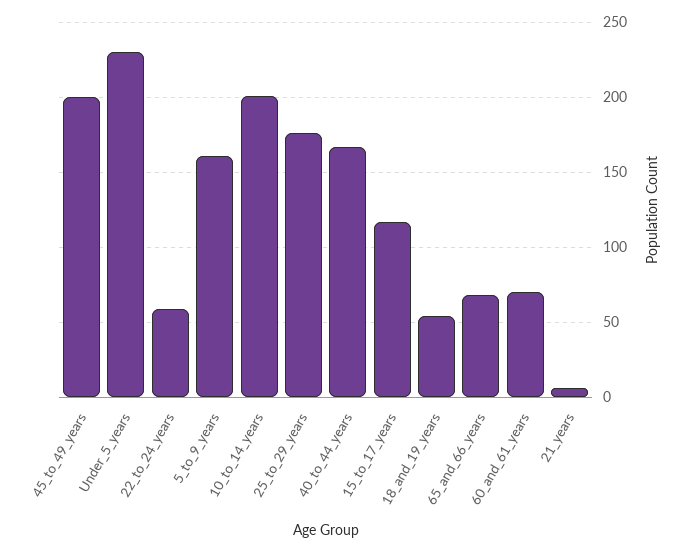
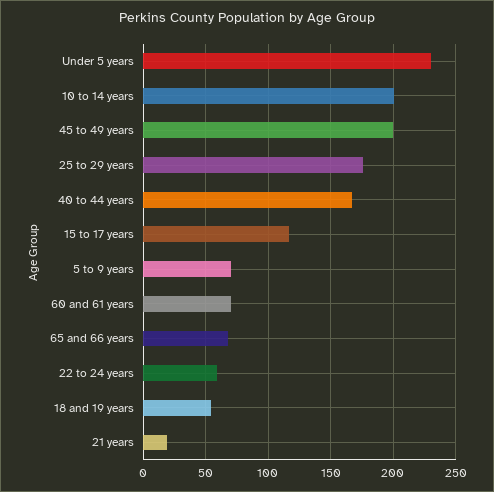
  {
    "45_to_49_years": 200,
    "Under_5_years": 230,
    "22_to_24_years": 60,
-   "5_to_9_years": 160,
+   "5_to_9_years": 70,
    "10_to_14_years": 200,
    "25_to_29_years": 175,
    "40_to_44_years": 165,
    "15_to_17_years": 115,
    "18_and_19_years": 55,
    "65_and_66_years": 70,
    "60_and_61_years": 70,
-   "21_years": 5
+   "21_years": 20
  }

